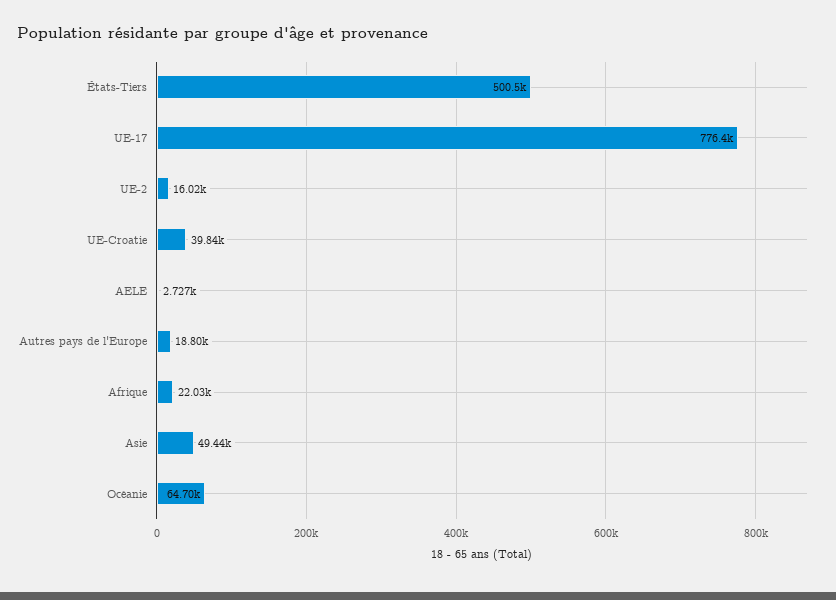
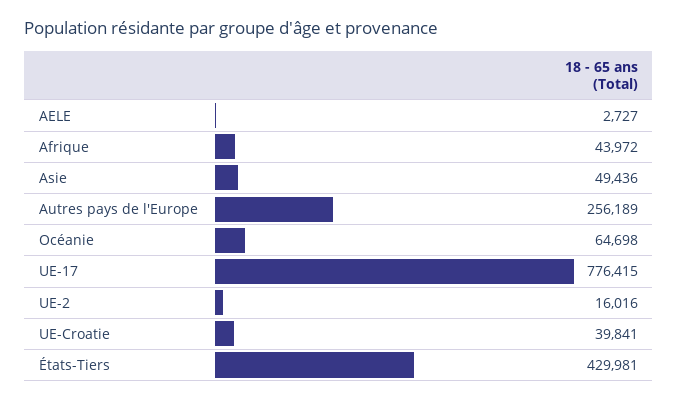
  {
-   "États-Tiers": 500500,
+   "États-Tiers": 429981,
    "UE-17": 776415,
    "UE-2": 16016,
    "UE-Croatie": 39841,
    "AELE": 2727,
-   "Autres pays de l'Europe": 18800,
+   "Autres pays de l'Europe": 256189,
-   "Afrique": 22030,
+   "Afrique": 43972,
    "Asie": 49436,
    "Océanie": 64698
  }

